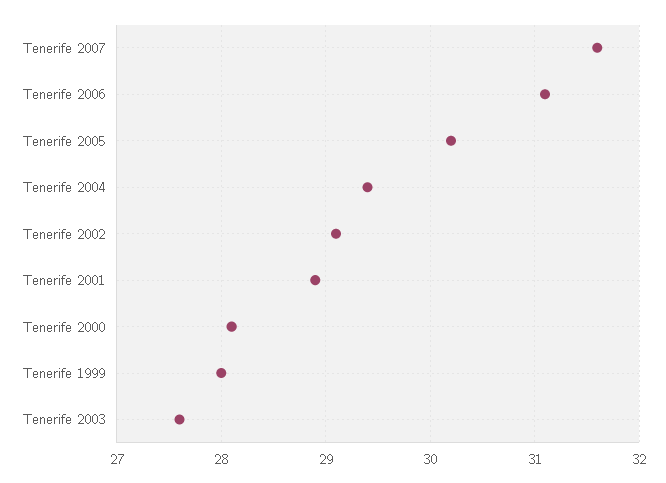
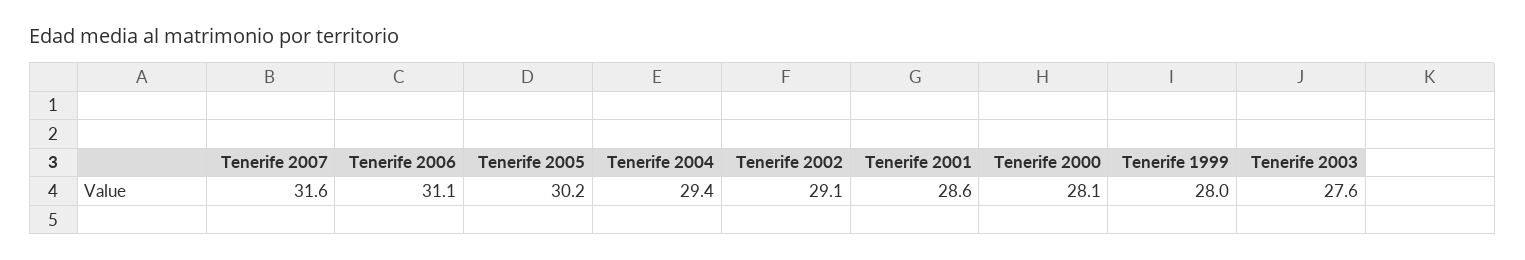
  {
    "Tenerife 2007": 31.6,
    "Tenerife 2006": 31.1,
    "Tenerife 2005": 30.2,
    "Tenerife 2004": 29.4,
    "Tenerife 2002": 29.1,
-   "Tenerife 2001": 28.9,
+   "Tenerife 2001": 28.6,
    "Tenerife 2000": 28.1,
    "Tenerife 1999": 28,
    "Tenerife 2003": 27.6
  }

